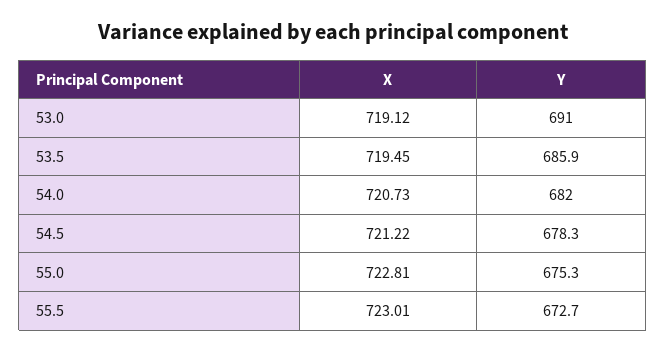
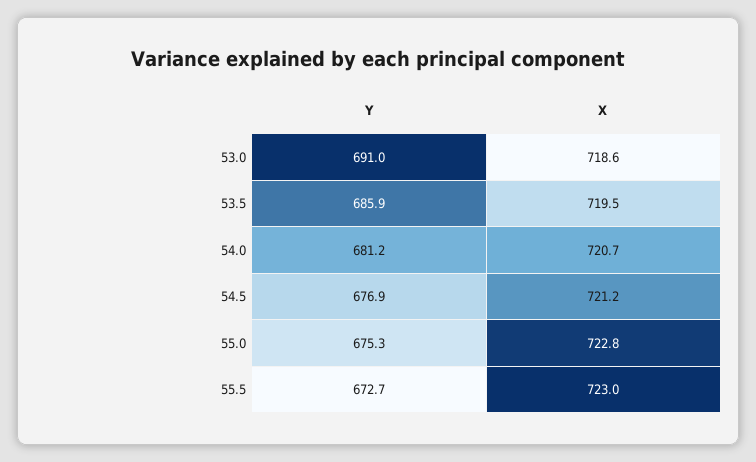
  {
    "X": {
-     "53.0": 719.12,
+     "53.0": 718.6,
      "53.5": 719.45,
      "54.0": 720.73,
      "54.5": 721.22,
      "55.0": 722.81,
      "55.5": 723.01
    },
    "Y": {
      "53.0": 691,
      "53.5": 685.9,
-     "54.0": 682,
+     "54.0": 681.2,
-     "54.5": 678.3,
+     "54.5": 676.9,
      "55.0": 675.3,
      "55.5": 672.7
    }
  }

